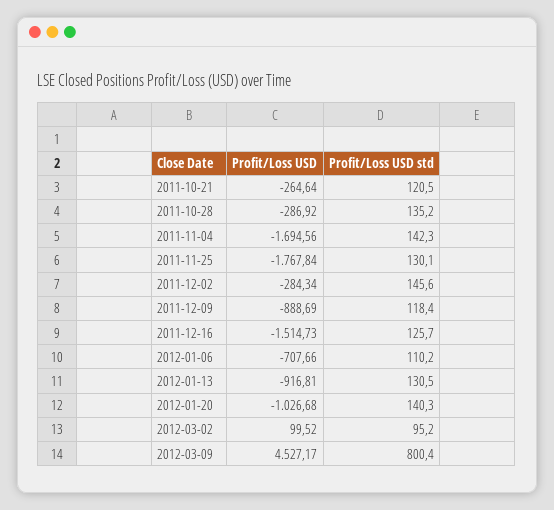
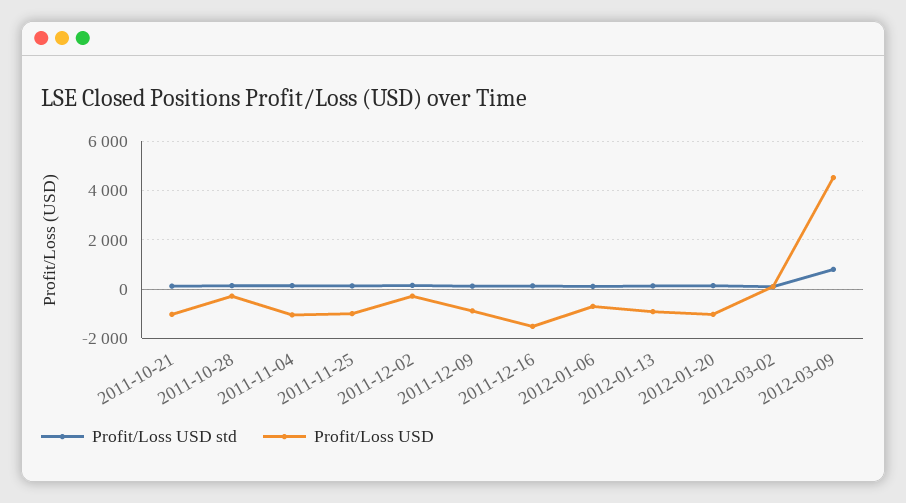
  {
    "Profit/Loss USD": {
-     "2011-10-21": -264.64,
+     "2011-10-21": -1000,
      "2011-10-28": -286.92,
-     "2011-11-04": -1694.56,
+     "2011-11-04": -1000,
-     "2011-11-25": -1767.84,
+     "2011-11-25": -1000,
      "2011-12-02": -284.34,
      "2011-12-09": -888.69,
      "2011-12-16": -1514.73,
      "2012-01-06": -707.66,
      "2012-01-13": -916.81,
      "2012-01-20": -1026.68,
      "2012-03-02": 99.52,
      "2012-03-09": 4527.17
    },
    "Profit/Loss USD std": {
      "2011-10-21": 120.5,
      "2011-10-28": 135.2,
      "2011-11-04": 142.3,
      "2011-11-25": 130.1,
      "2011-12-02": 145.6,
      "2011-12-09": 118.4,
      "2011-12-16": 125.7,
      "2012-01-06": 110.2,
      "2012-01-13": 130.5,
      "2012-01-20": 140.3,
      "2012-03-02": 95.2,
      "2012-03-09": 800.4
    }
  }

